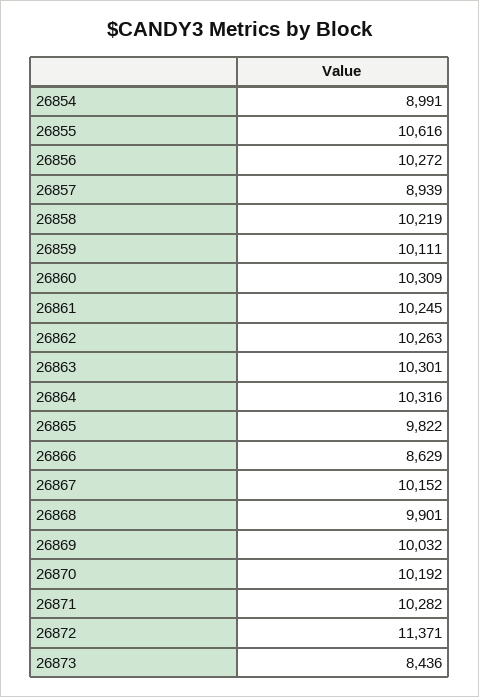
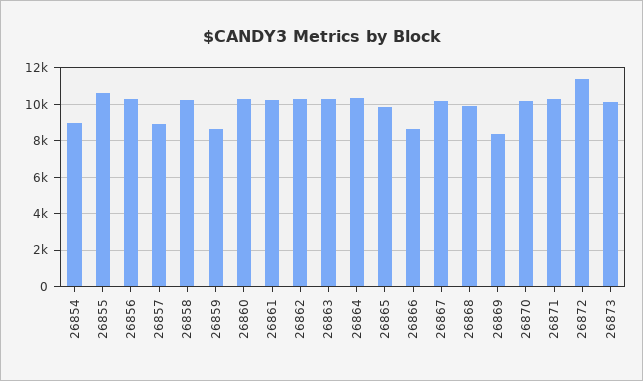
  {
    "26854": 8991,
    "26855": 10616,
    "26856": 10272,
    "26857": 8939,
    "26858": 10219,
-   "26859": 10111,
+   "26859": 8500,
    "26860": 10309,
    "26861": 10245,
    "26862": 10263,
    "26863": 10301,
    "26864": 10316,
    "26865": 9822,
    "26866": 8629,
    "26867": 10152,
    "26868": 9901,
-   "26869": 10032,
+   "26869": 8500,
    "26870": 10192,
    "26871": 10282,
    "26872": 11371,
-   "26873": 8436
+   "26873": 10000
  }

